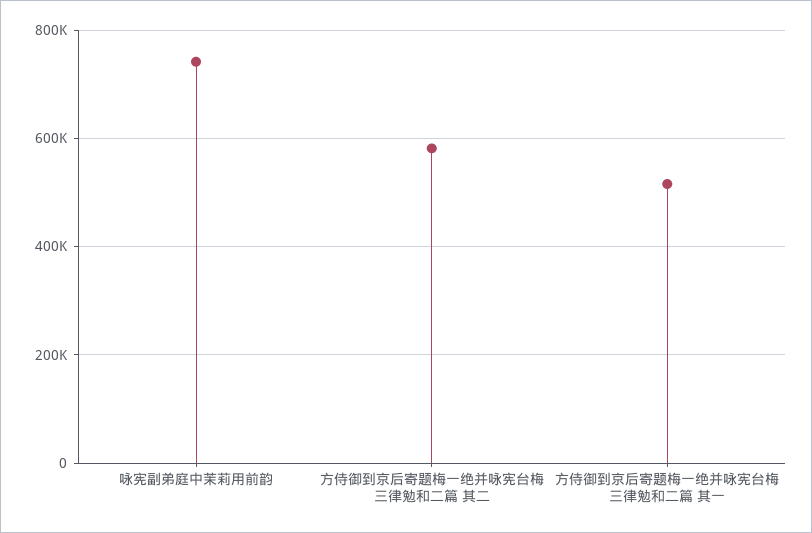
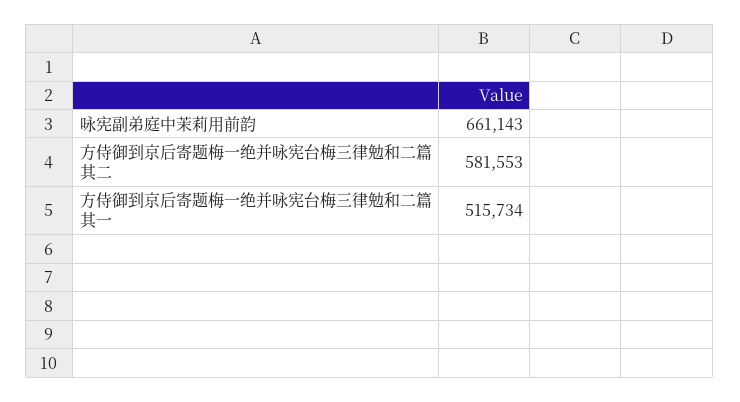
  {
-   "咏宪副弟庭中茉莉用前韵": 740000,
+   "咏宪副弟庭中茉莉用前韵": 661143,
    "方侍御到京后寄题梅一绝并咏宪台梅三律勉和二篇 其二": 581553,
    "方侍御到京后寄题梅一绝并咏宪台梅三律勉和二篇 其一": 515734
  }

